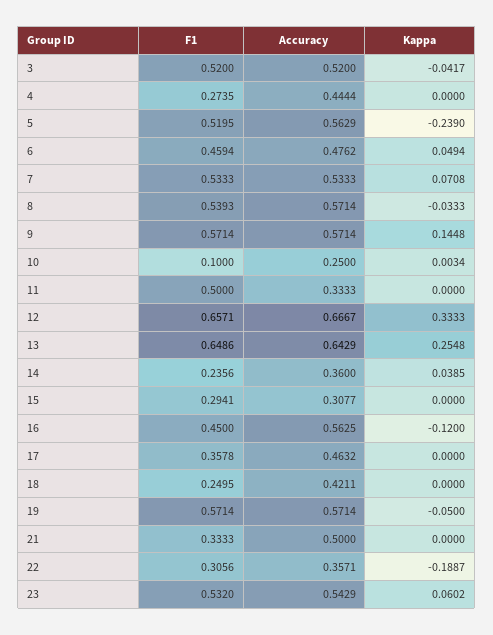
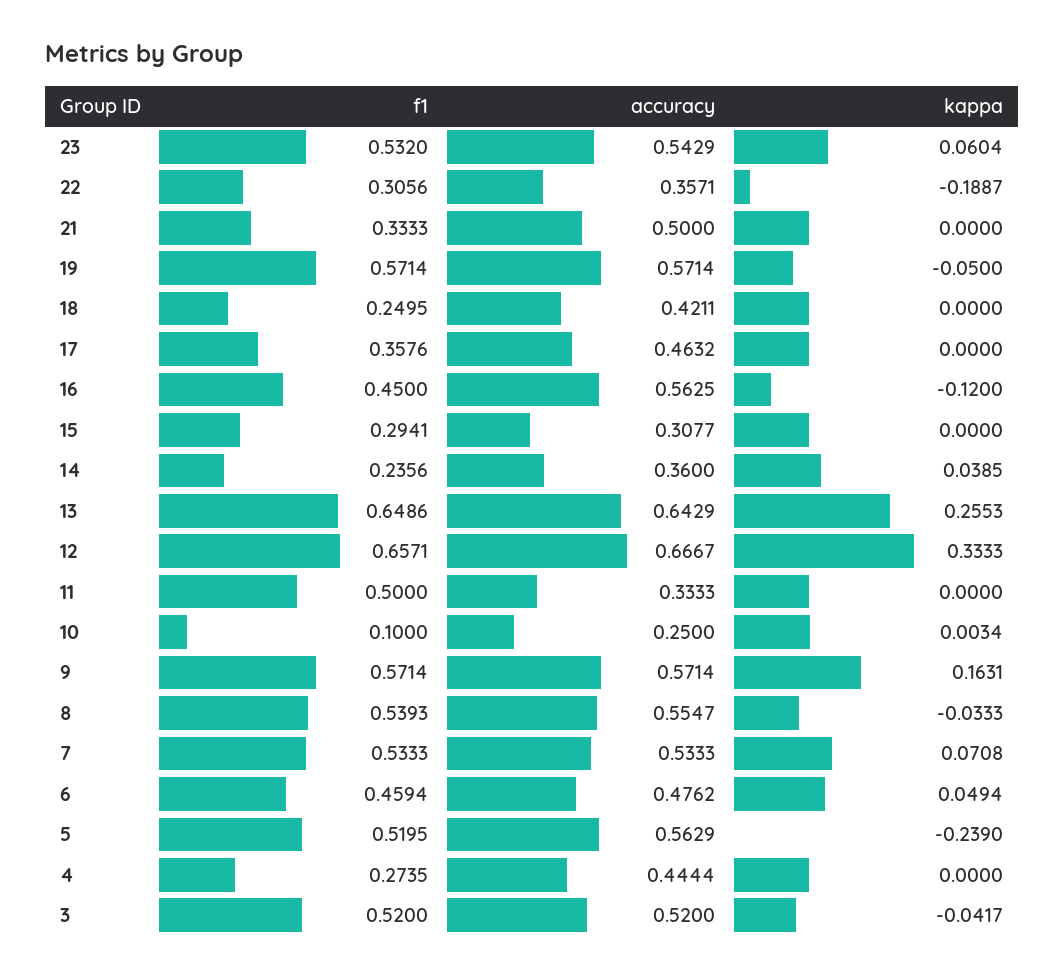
  {
    "F1": {
      "3": 0.52,
      "4": 0.2735,
      "5": 0.5195,
      "6": 0.4594,
      "7": 0.5333,
      "8": 0.5393,
      "9": 0.5714,
      "10": 0.1,
      "11": 0.5,
      "12": 0.6571,
      "13": 0.6486,
      "14": 0.2356,
      "15": 0.2941,
      "16": 0.45,
-     "17": 0.3578,
+     "17": 0.3576,
      "18": 0.2495,
      "19": 0.5714,
      "21": 0.3333,
      "22": 0.3056,
      "23": 0.532
    },
    "Accuracy": {
      "3": 0.52,
      "4": 0.4444,
      "5": 0.5629,
      "6": 0.4762,
      "7": 0.5333,
-     "8": 0.5714,
+     "8": 0.5547,
      "9": 0.5714,
      "10": 0.25,
      "11": 0.3333,
      "12": 0.6667,
      "13": 0.6429,
      "14": 0.36,
      "15": 0.3077,
      "16": 0.5625,
      "17": 0.4632,
      "18": 0.4211,
      "19": 0.5714,
      "21": 0.5,
      "22": 0.3571,
      "23": 0.5429
    },
    "Kappa": {
      "3": -0.0417,
      "4": 0,
      "5": -0.239,
      "6": 0.0494,
      "7": 0.0708,
      "8": -0.0333,
-     "9": 0.1448,
+     "9": 0.1631,
      "10": 0.0034,
      "11": 0,
      "12": 0.3333,
-     "13": 0.2548,
+     "13": 0.2553,
      "14": 0.0385,
      "15": 0,
      "16": -0.12,
      "17": 0,
      "18": 0,
      "19": -0.05,
      "21": 0,
      "22": -0.1887,
-     "23": 0.0602
+     "23": 0.0604
    }
  }

